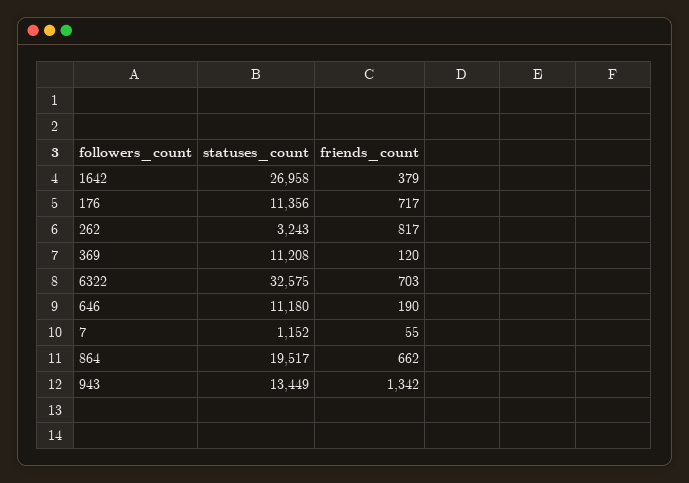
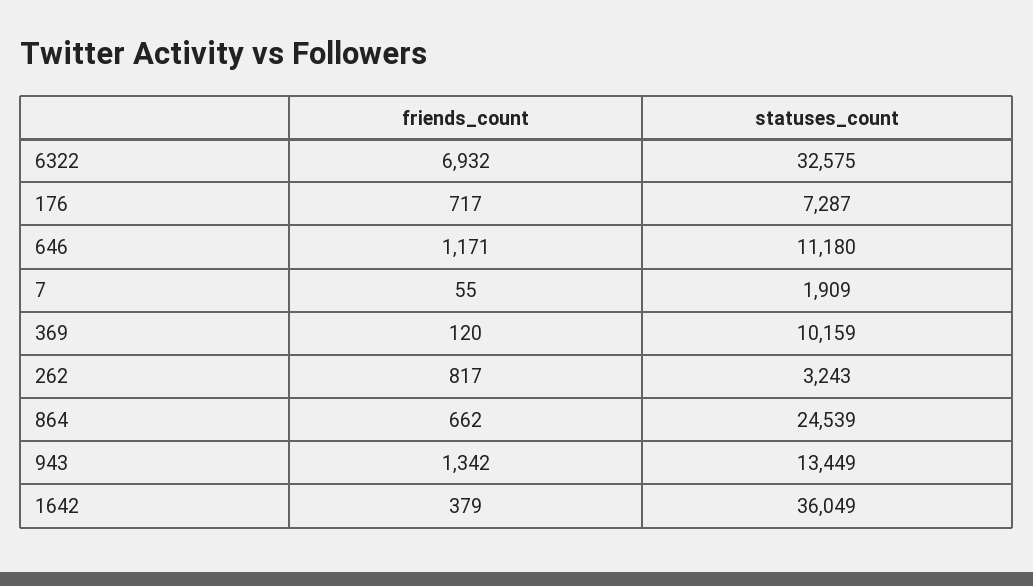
  {
    "statuses_count": {
-     "1642": 26958,
+     "1642": 36049,
-     "176": 11356,
+     "176": 7287,
      "262": 3243,
-     "369": 11208,
+     "369": 10159,
      "6322": 32575,
      "646": 11180,
-     "7": 1152,
+     "7": 1909,
-     "864": 19517,
+     "864": 24539,
      "943": 13449
    },
    "friends_count": {
      "1642": 379,
      "176": 717,
      "262": 817,
      "369": 120,
-     "6322": 703,
+     "6322": 6932,
-     "646": 190,
+     "646": 1171,
      "7": 55,
      "864": 662,
      "943": 1342
    }
  }

